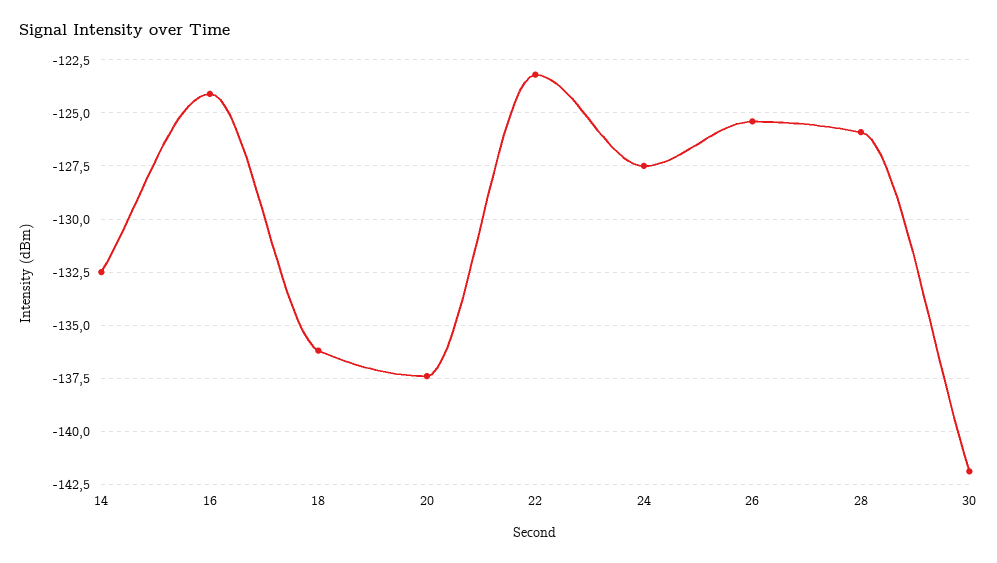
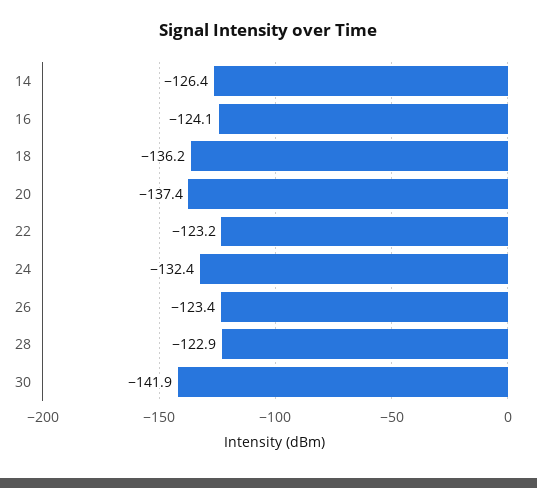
  {
-   "14": -132.5,
+   "14": -126.4,
    "16": -124.1,
    "18": -136.2,
    "20": -137.4,
    "22": -123.2,
-   "24": -127.5,
+   "24": -132.4,
-   "26": -125.5,
+   "26": -123.4,
-   "28": -126,
+   "28": -122.9,
    "30": -141.9
  }

